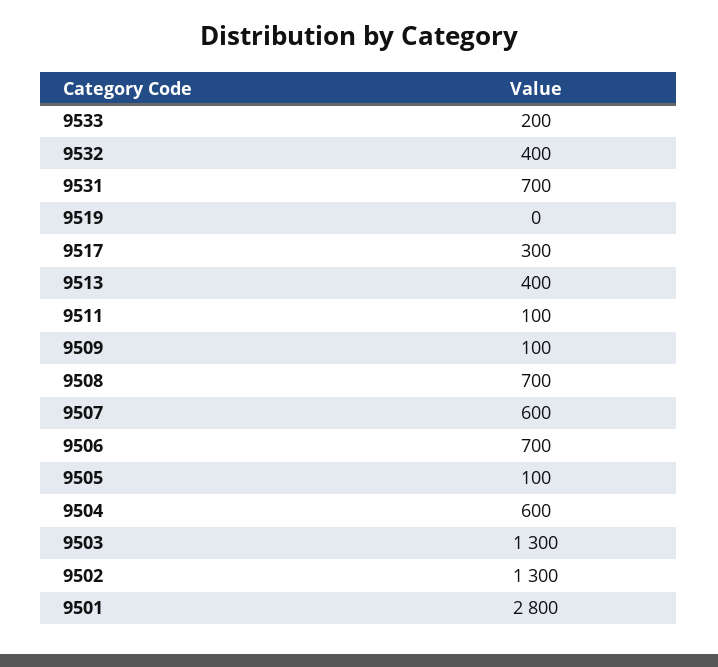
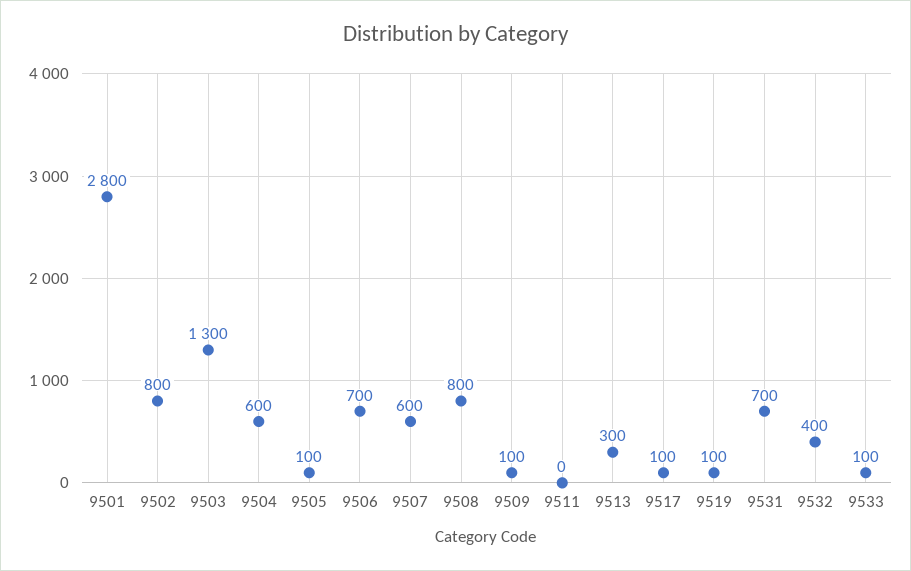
  {
-   "9533": 200,
+   "9533": 100,
    "9532": 400,
    "9531": 700,
-   "9519": 0,
+   "9519": 100,
-   "9517": 300,
+   "9517": 100,
-   "9513": 400,
+   "9513": 300,
-   "9511": 100,
+   "9511": 0,
    "9509": 100,
-   "9508": 700,
+   "9508": 800,
    "9507": 600,
    "9506": 700,
    "9505": 100,
    "9504": 600,
    "9503": 1300,
-   "9502": 1300,
+   "9502": 800,
    "9501": 2800
  }

